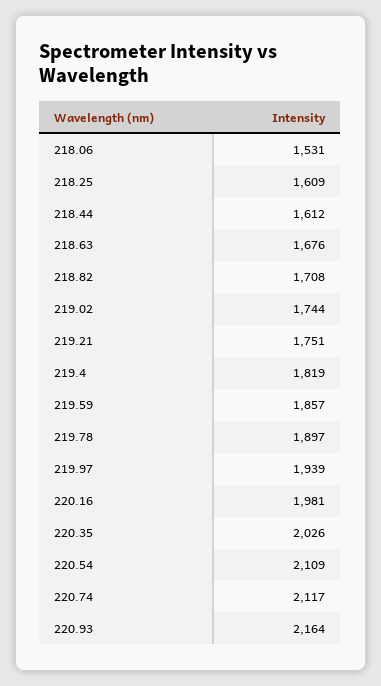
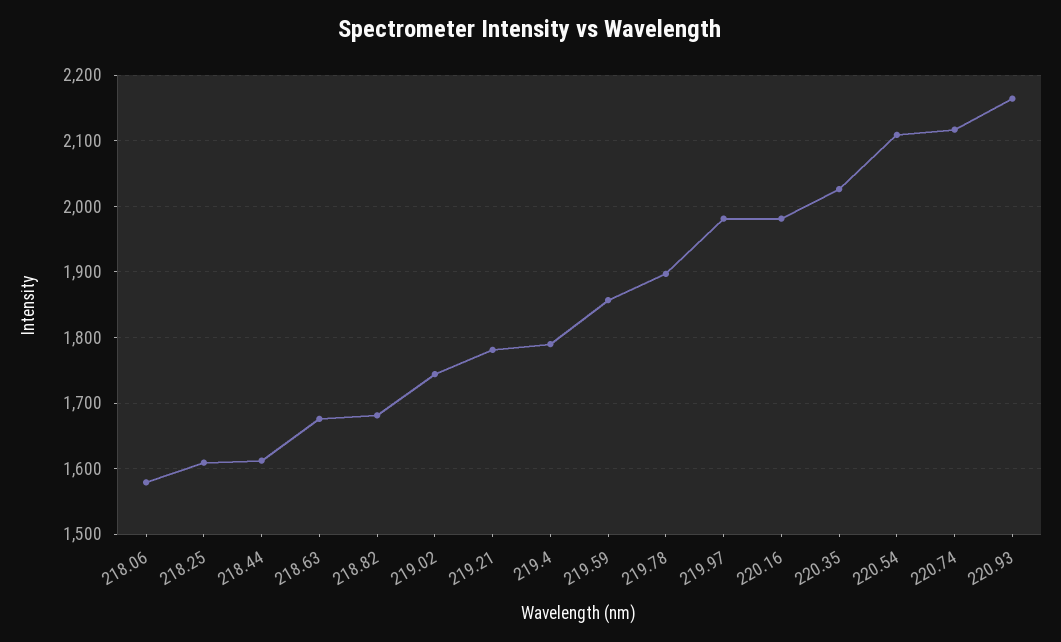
  {
-   "218.06": 1531,
+   "218.06": 1580,
    "218.25": 1609,
    "218.44": 1612,
    "218.63": 1676,
-   "218.82": 1708,
+   "218.82": 1680,
    "219.02": 1744,
-   "219.21": 1751,
+   "219.21": 1780,
-   "219.4": 1819,
+   "219.4": 1790,
    "219.59": 1857,
    "219.78": 1897,
-   "219.97": 1939,
+   "219.97": 1980,
    "220.16": 1981,
    "220.35": 2026,
    "220.54": 2109,
    "220.74": 2117,
    "220.93": 2164
  }

